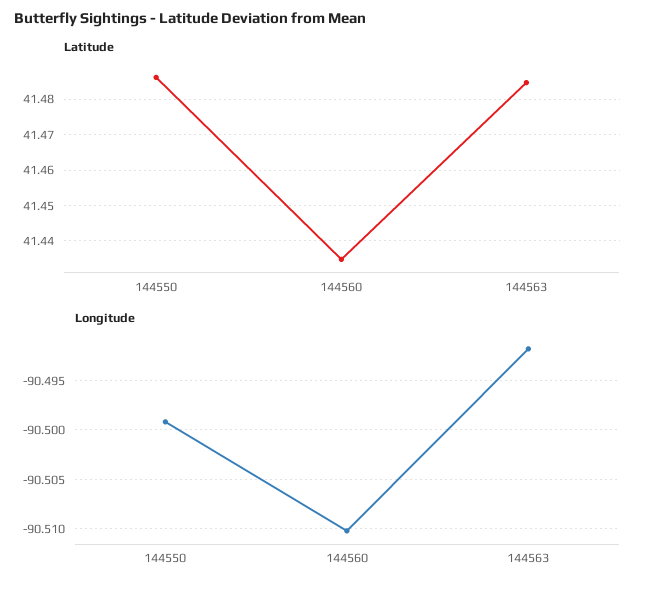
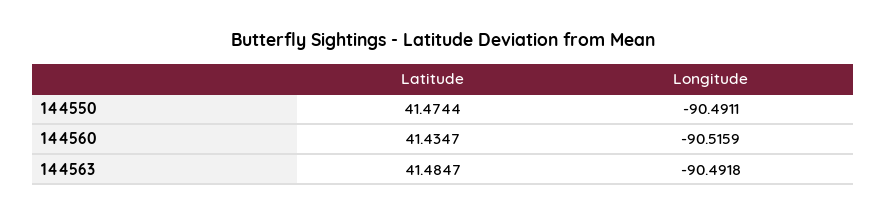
  {
    "Latitude": {
-     "144550": 41.486,
+     "144550": 41.4744,
      "144560": 41.4347,
      "144563": 41.4847
    },
    "Longitude": {
-     "144550": -90.499,
+     "144550": -90.4911,
-     "144560": -90.51,
+     "144560": -90.5159,
      "144563": -90.4918
    }
  }

